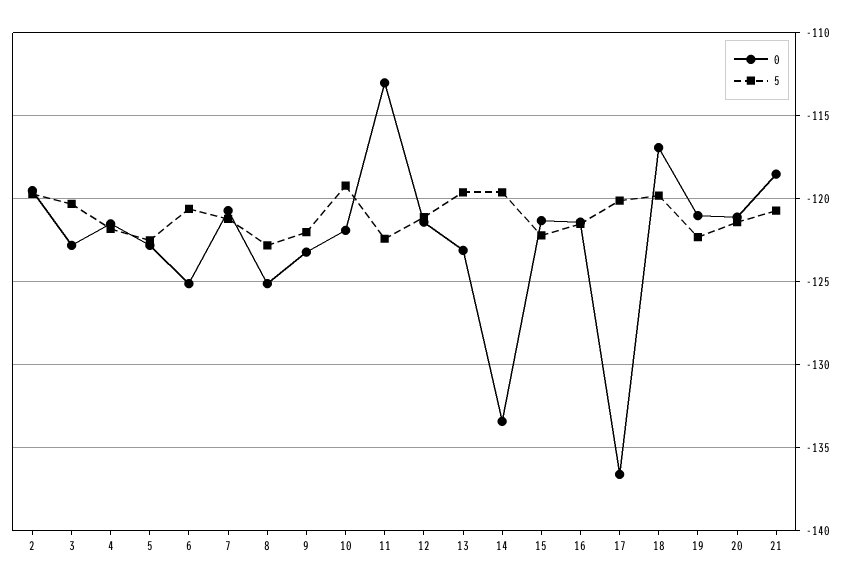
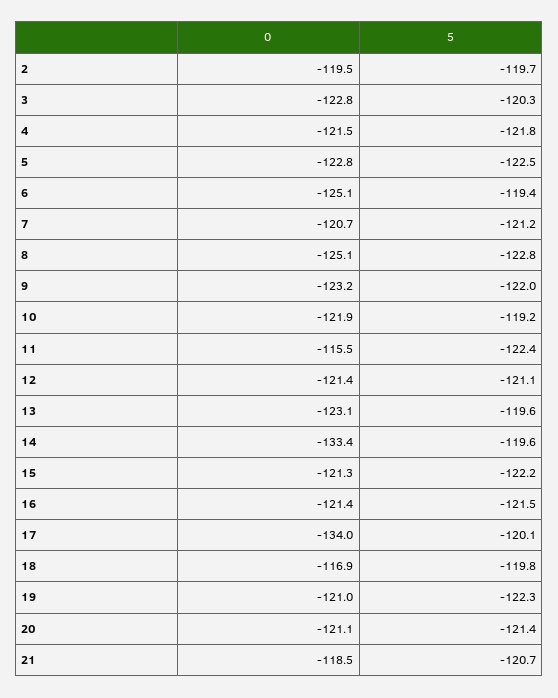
  {
    "0": {
      "2": -119.5,
      "3": -122.8,
      "4": -121.5,
      "5": -122.8,
      "6": -125.1,
      "7": -120.7,
      "8": -125.1,
      "9": -123.2,
      "10": -121.9,
-     "11": -113,
+     "11": -115.5,
      "12": -121.4,
      "13": -123.1,
      "14": -133.4,
      "15": -121.3,
      "16": -121.4,
-     "17": -136.5,
+     "17": -134,
      "18": -116.9,
      "19": -121,
      "20": -121.1,
      "21": -118.5
    },
    "5": {
      "2": -119.7,
      "3": -120.3,
      "4": -121.8,
      "5": -122.5,
-     "6": -120.5,
+     "6": -119.4,
      "7": -121.2,
      "8": -122.8,
      "9": -122,
      "10": -119.2,
      "11": -122.4,
      "12": -121.1,
      "13": -119.6,
      "14": -119.6,
      "15": -122.2,
      "16": -121.5,
      "17": -120.1,
      "18": -119.8,
      "19": -122.3,
      "20": -121.4,
      "21": -120.7
    }
  }

